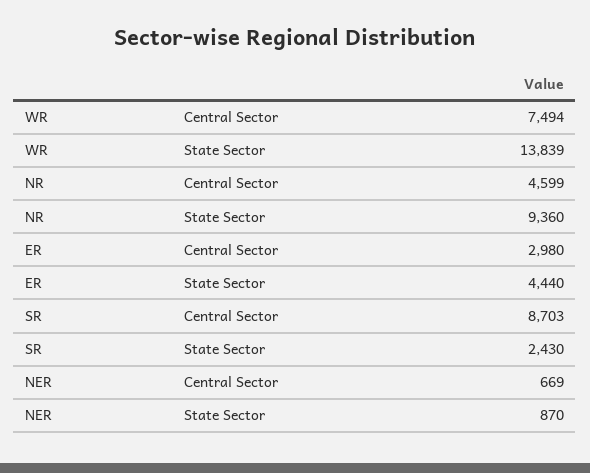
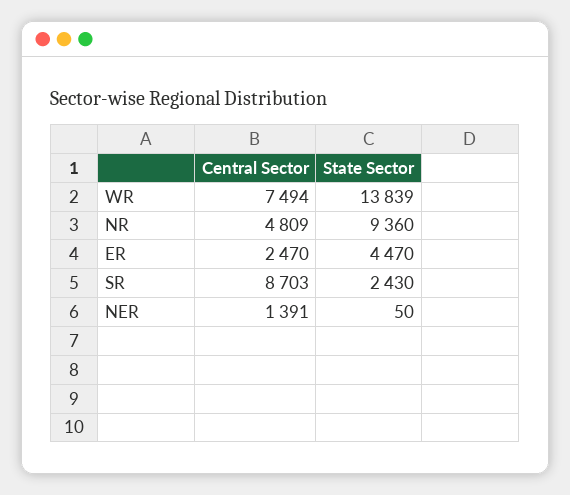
  {
    "WR": {
      "Central Sector": 7494,
      "State Sector": 13839
    },
    "NR": {
-     "Central Sector": 4599,
+     "Central Sector": 4809,
      "State Sector": 9360
    },
    "ER": {
-     "Central Sector": 2980,
+     "Central Sector": 2470,
-     "State Sector": 4440
+     "State Sector": 4470
    },
    "SR": {
      "Central Sector": 8703,
      "State Sector": 2430
    },
    "NER": {
-     "Central Sector": 669,
+     "Central Sector": 1391,
-     "State Sector": 870
+     "State Sector": 50
    }
  }

